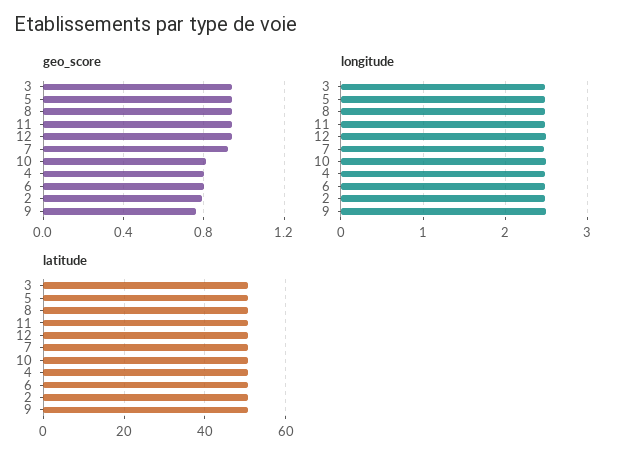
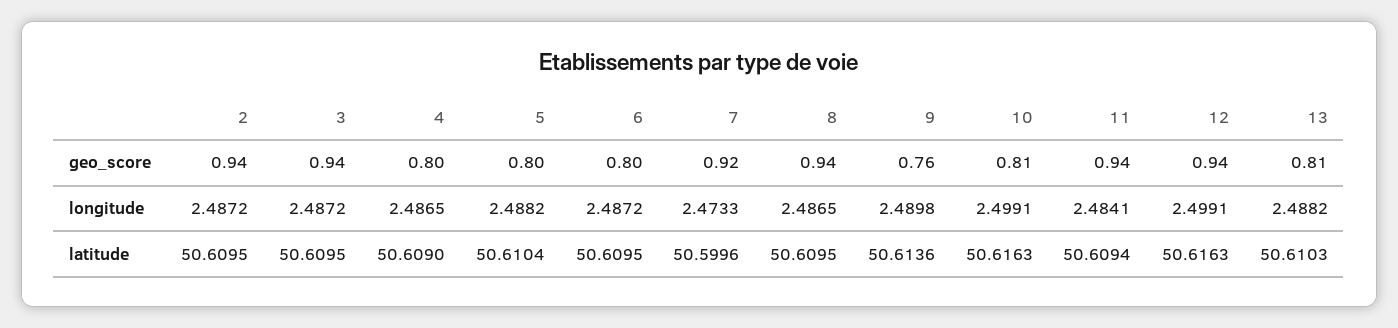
  {
    "geo_score": {
      "3": 0.94,
-     "5": 0.95,
+     "5": 0.8,
      "8": 0.94,
      "11": 0.94,
      "12": 0.94,
      "7": 0.92,
      "10": 0.81,
      "4": 0.8,
      "6": 0.8,
-     "2": 0.8,
+     "2": 0.94,
-     "9": 0.76
+     "9": 0.76,
+     "13": 0.81
    },
    "longitude": {
      "3": 2.4872,
      "5": 2.4882,
      "8": 2.4865,
      "11": 2.4841,
      "12": 2.4991,
      "7": 2.4733,
      "10": 2.4991,
      "4": 2.4865,
      "6": 2.4872,
      "2": 2.4872,
-     "9": 2.4898
+     "9": 2.4898,
+     "13": 2.4882
    },
    "latitude": {
      "3": 50.6095,
      "5": 50.6104,
      "8": 50.6095,
      "11": 50.6094,
      "12": 50.6163,
      "7": 50.5996,
      "10": 50.6163,
      "4": 50.609,
      "6": 50.6095,
      "2": 50.6095,
-     "9": 50.6136
+     "9": 50.6136,
+     "13": 50.6103
    }
  }

